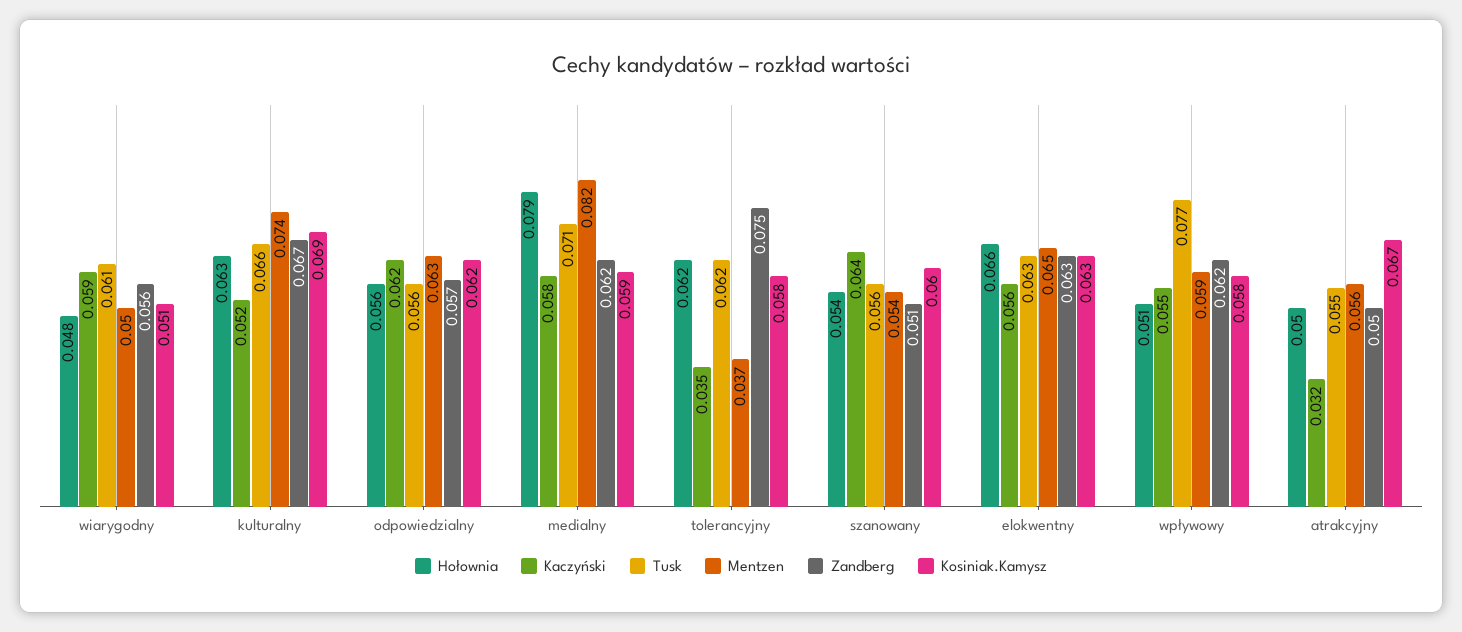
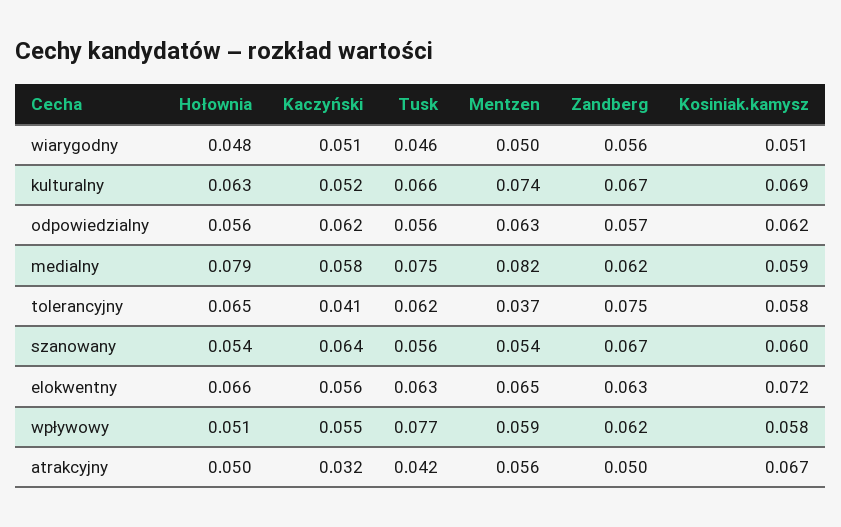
  {
    "Hołownia": {
      "wiarygodny": 0.048,
      "kulturalny": 0.063,
      "odpowiedzialny": 0.056,
      "medialny": 0.079,
-     "tolerancyjny": 0.062,
+     "tolerancyjny": 0.065,
      "szanowany": 0.054,
      "elokwentny": 0.066,
      "wpływowy": 0.051,
      "atrakcyjny": 0.05
    },
    "Kaczyński": {
-     "wiarygodny": 0.059,
+     "wiarygodny": 0.051,
      "kulturalny": 0.052,
      "odpowiedzialny": 0.062,
      "medialny": 0.058,
-     "tolerancyjny": 0.035,
+     "tolerancyjny": 0.041,
      "szanowany": 0.064,
      "elokwentny": 0.056,
      "wpływowy": 0.055,
      "atrakcyjny": 0.032
    },
    "Tusk": {
-     "wiarygodny": 0.061,
+     "wiarygodny": 0.046,
      "kulturalny": 0.066,
      "odpowiedzialny": 0.056,
-     "medialny": 0.071,
+     "medialny": 0.075,
      "tolerancyjny": 0.062,
      "szanowany": 0.056,
      "elokwentny": 0.063,
      "wpływowy": 0.077,
-     "atrakcyjny": 0.055
+     "atrakcyjny": 0.042
    },
    "Mentzen": {
      "wiarygodny": 0.05,
      "kulturalny": 0.074,
      "odpowiedzialny": 0.063,
      "medialny": 0.082,
      "tolerancyjny": 0.037,
      "szanowany": 0.054,
      "elokwentny": 0.065,
      "wpływowy": 0.059,
      "atrakcyjny": 0.056
    },
    "Zandberg": {
      "wiarygodny": 0.056,
      "kulturalny": 0.067,
      "odpowiedzialny": 0.057,
      "medialny": 0.062,
      "tolerancyjny": 0.075,
-     "szanowany": 0.051,
+     "szanowany": 0.067,
      "elokwentny": 0.063,
      "wpływowy": 0.062,
      "atrakcyjny": 0.05
    },
    "Kosiniak.Kamysz": {
      "wiarygodny": 0.051,
      "kulturalny": 0.069,
      "odpowiedzialny": 0.062,
      "medialny": 0.059,
      "tolerancyjny": 0.058,
      "szanowany": 0.06,
-     "elokwentny": 0.063,
+     "elokwentny": 0.072,
      "wpływowy": 0.058,
      "atrakcyjny": 0.067
    }
  }

